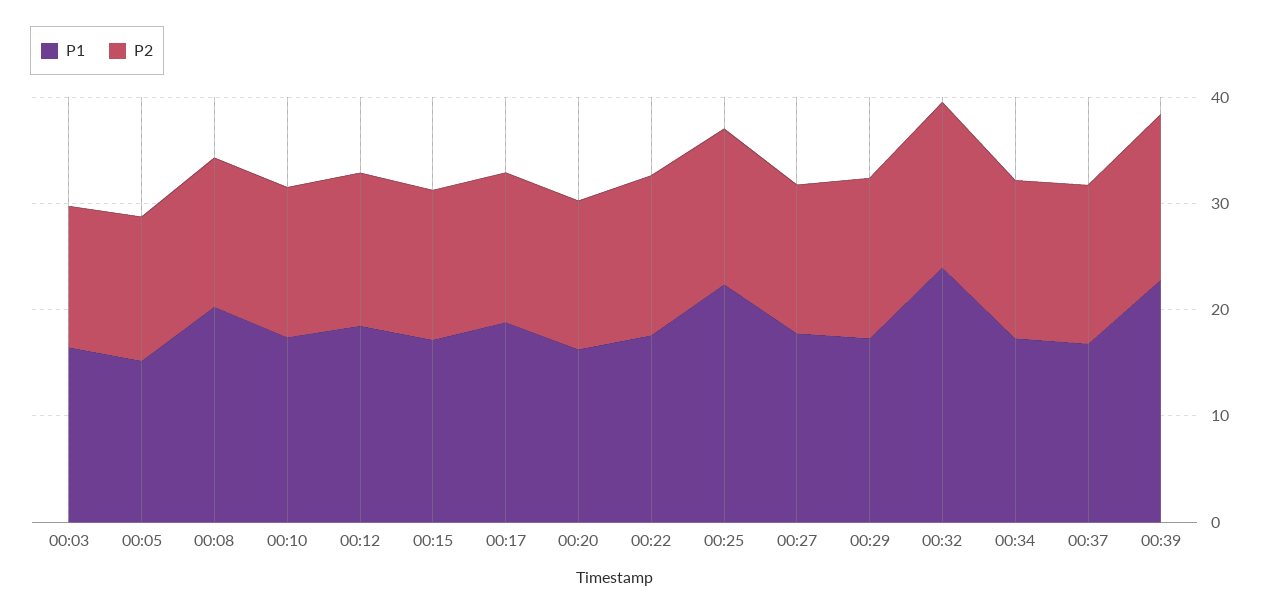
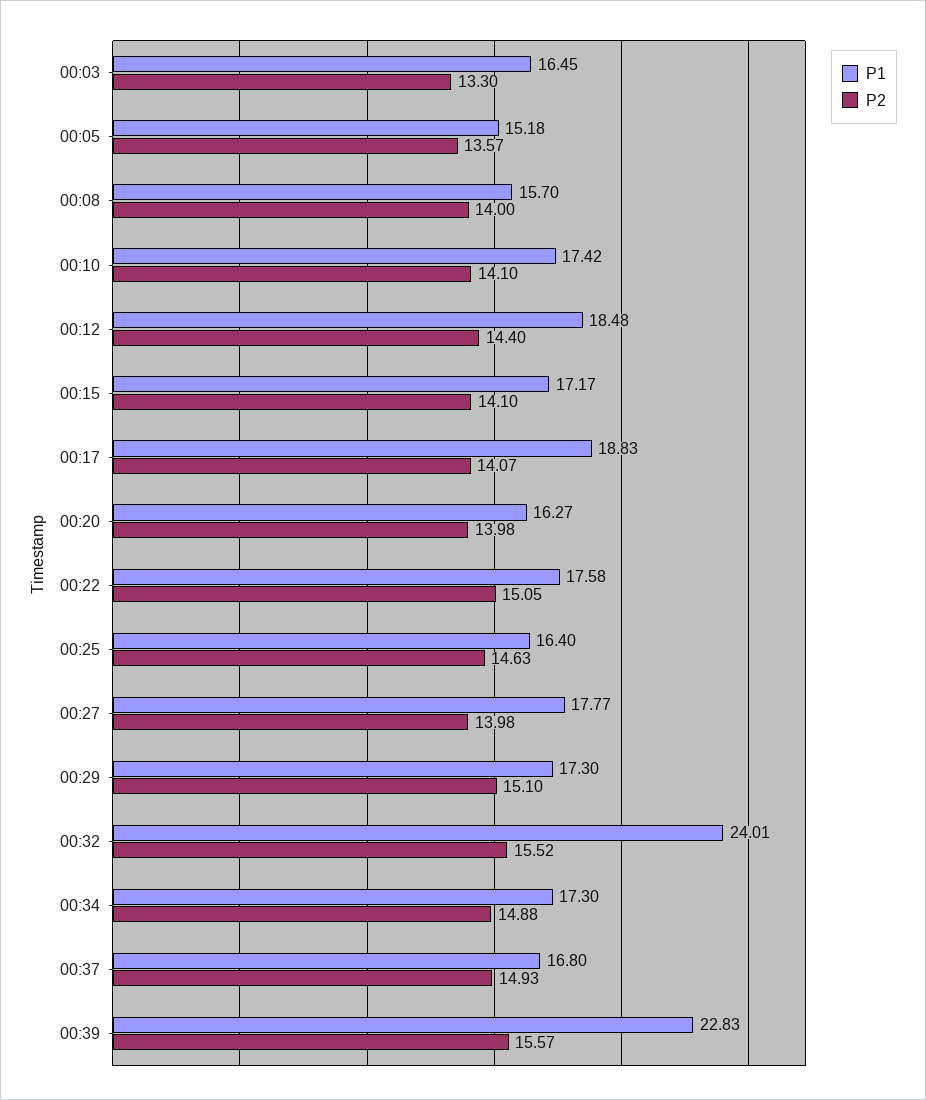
  {
    "P1": {
      "00:03": 16.45,
      "00:05": 15.18,
-     "00:08": 20,
+     "00:08": 15.7,
      "00:10": 17.42,
      "00:12": 18.48,
      "00:15": 17.17,
      "00:17": 18.83,
      "00:20": 16.27,
      "00:22": 17.58,
-     "00:25": 22,
+     "00:25": 16.4,
      "00:27": 17.77,
      "00:29": 17.3,
      "00:32": 24.01,
      "00:34": 17.3,
      "00:37": 16.8,
      "00:39": 22.83
    },
    "P2": {
      "00:03": 13.3,
      "00:05": 13.57,
      "00:08": 14,
      "00:10": 14.1,
      "00:12": 14.4,
      "00:15": 14.1,
      "00:17": 14.07,
      "00:20": 13.98,
      "00:22": 15.05,
      "00:25": 14.63,
      "00:27": 13.98,
      "00:29": 15.1,
      "00:32": 15.52,
      "00:34": 14.88,
      "00:37": 14.93,
      "00:39": 15.57
    }
  }

